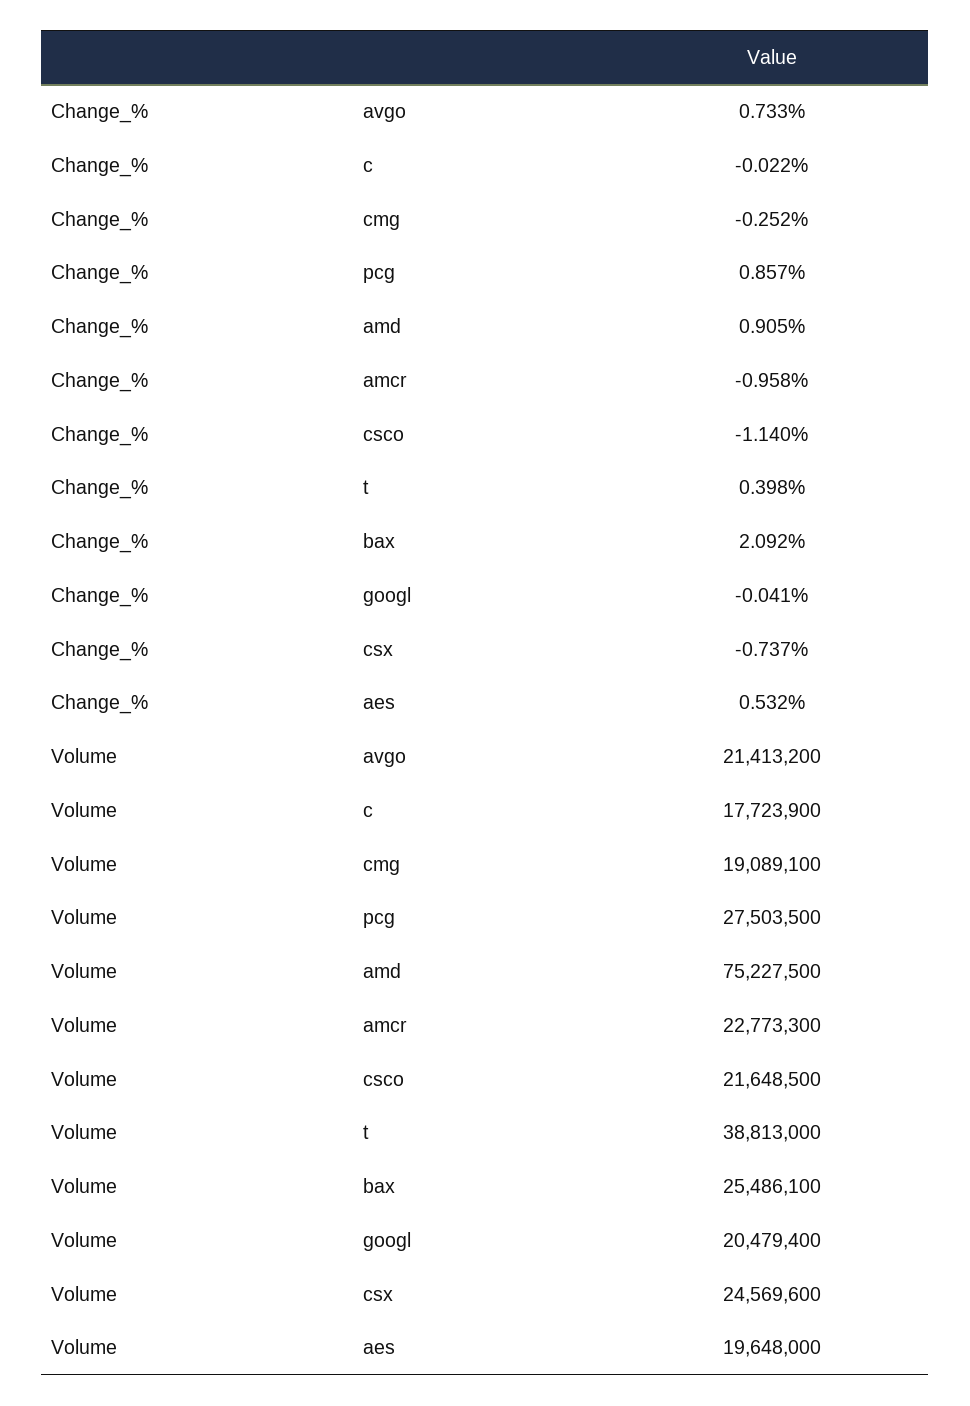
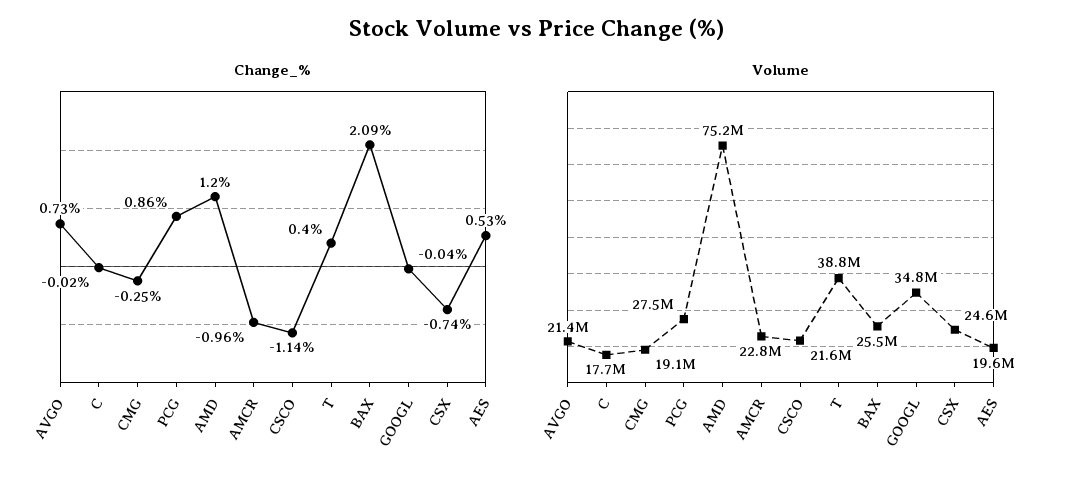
  {
    "Change_%": {
      "avgo": 0.733,
      "c": -0.022,
      "cmg": -0.252,
      "pcg": 0.857,
-     "amd": 0.905,
+     "amd": 1.2,
      "amcr": -0.958,
      "csco": -1.14,
      "t": 0.398,
      "bax": 2.092,
      "googl": -0.041,
      "csx": -0.737,
      "aes": 0.532
    },
    "Volume": {
      "avgo": 21413200,
      "c": 17723900,
      "cmg": 19089100,
      "pcg": 27503500,
      "amd": 75227500,
      "amcr": 22773300,
      "csco": 21648500,
      "t": 38813000,
      "bax": 25486100,
-     "googl": 20479400,
+     "googl": 34800000,
      "csx": 24569600,
      "aes": 19648000
    }
  }

